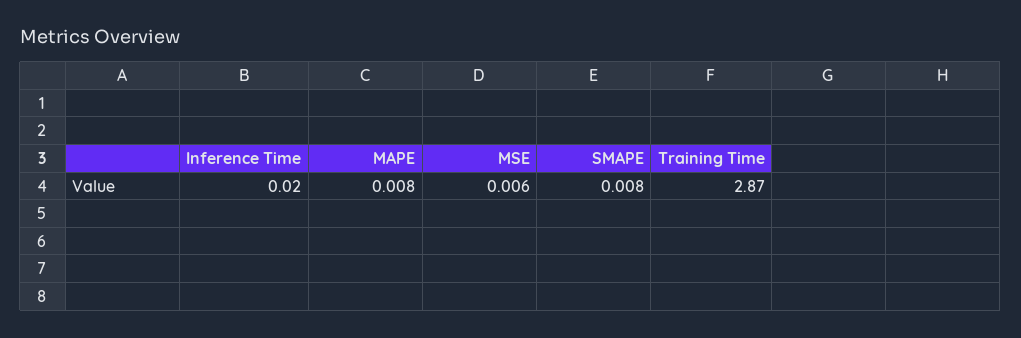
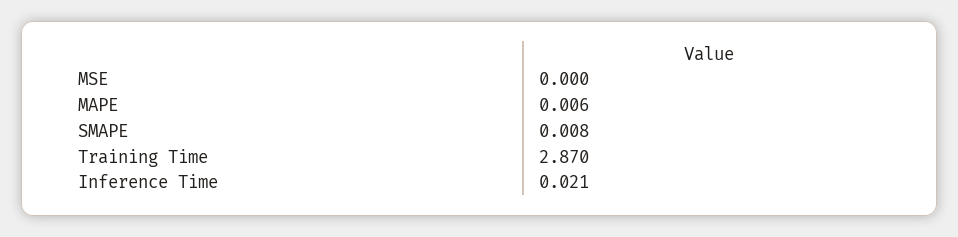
  {
-   "Inference Time": 0.02,
+   "Inference Time": 0.021,
-   "MAPE": 0.008,
+   "MAPE": 0.006,
-   "MSE": 0.006,
+   "MSE": 0,
    "SMAPE": 0.008,
    "Training Time": 2.87
  }

